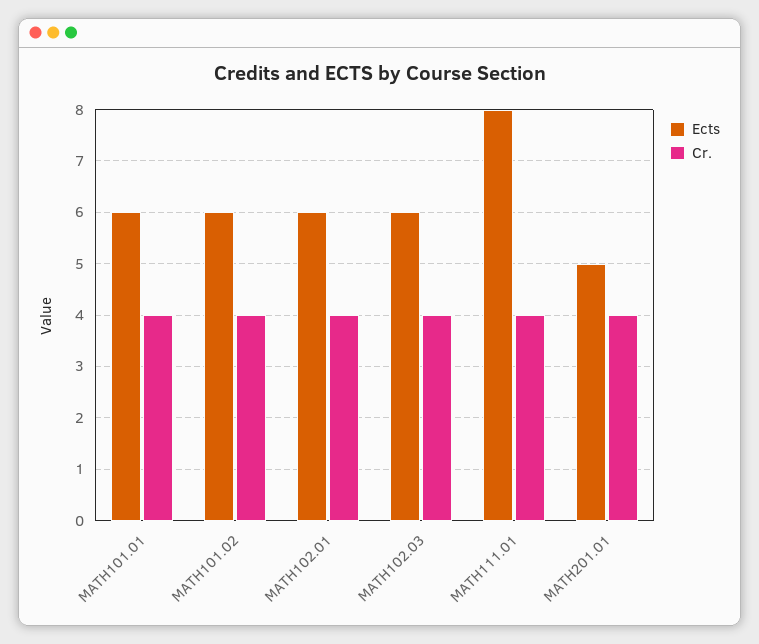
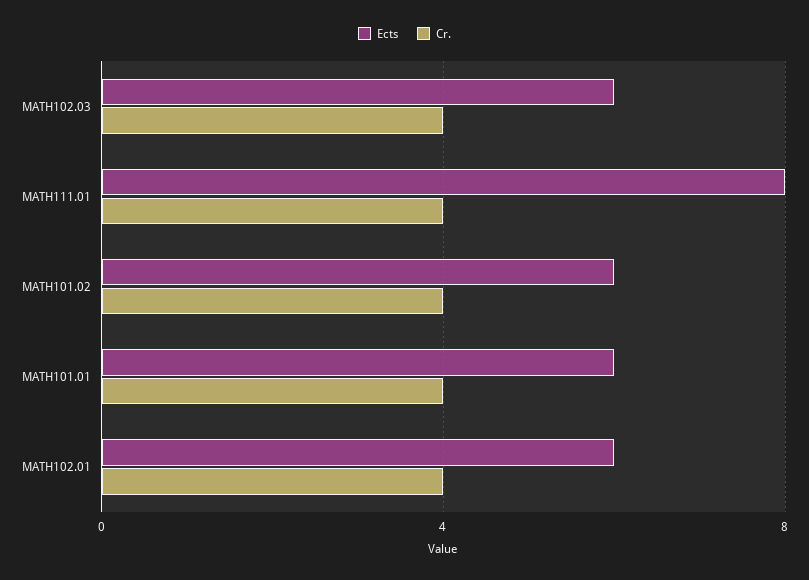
  {
    "Ects": {
      "MATH101.01": 6,
      "MATH101.02": 6,
      "MATH102.01": 6,
      "MATH102.03": 6,
-     "MATH111.01": 8,
+     "MATH111.01": 8
-     "MATH201.01": 5
    },
    "Cr.": {
      "MATH101.01": 4,
      "MATH101.02": 4,
      "MATH102.01": 4,
      "MATH102.03": 4,
-     "MATH111.01": 4,
+     "MATH111.01": 4
-     "MATH201.01": 4
    }
  }

